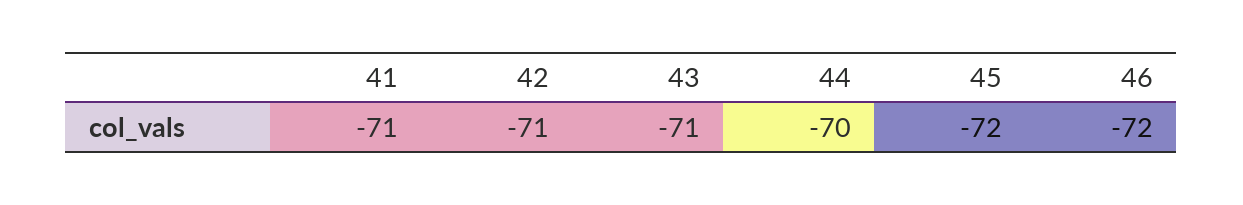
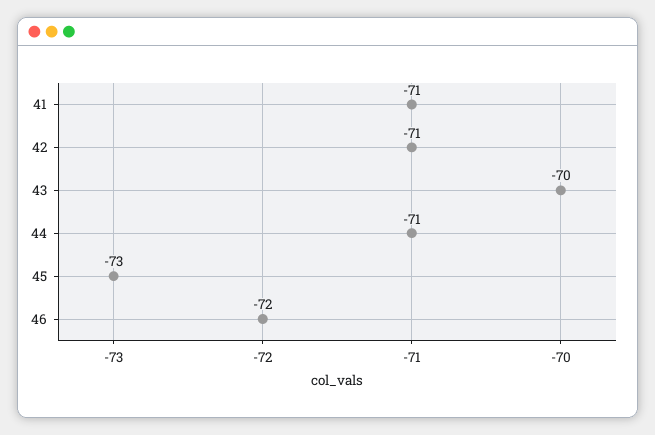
  {
    "41": -71,
    "42": -71,
-   "43": -71,
+   "43": -70,
-   "44": -70,
+   "44": -71,
-   "45": -72,
+   "45": -73,
    "46": -72
  }

